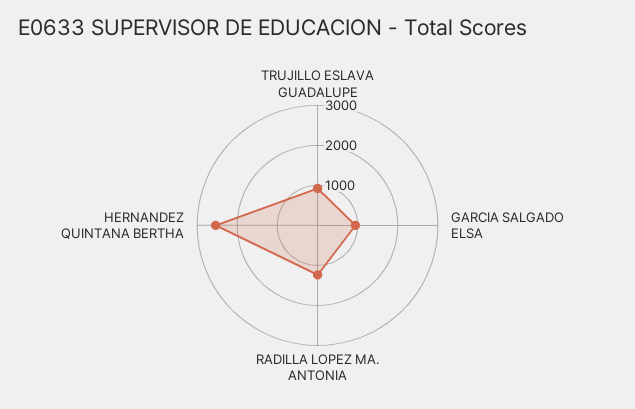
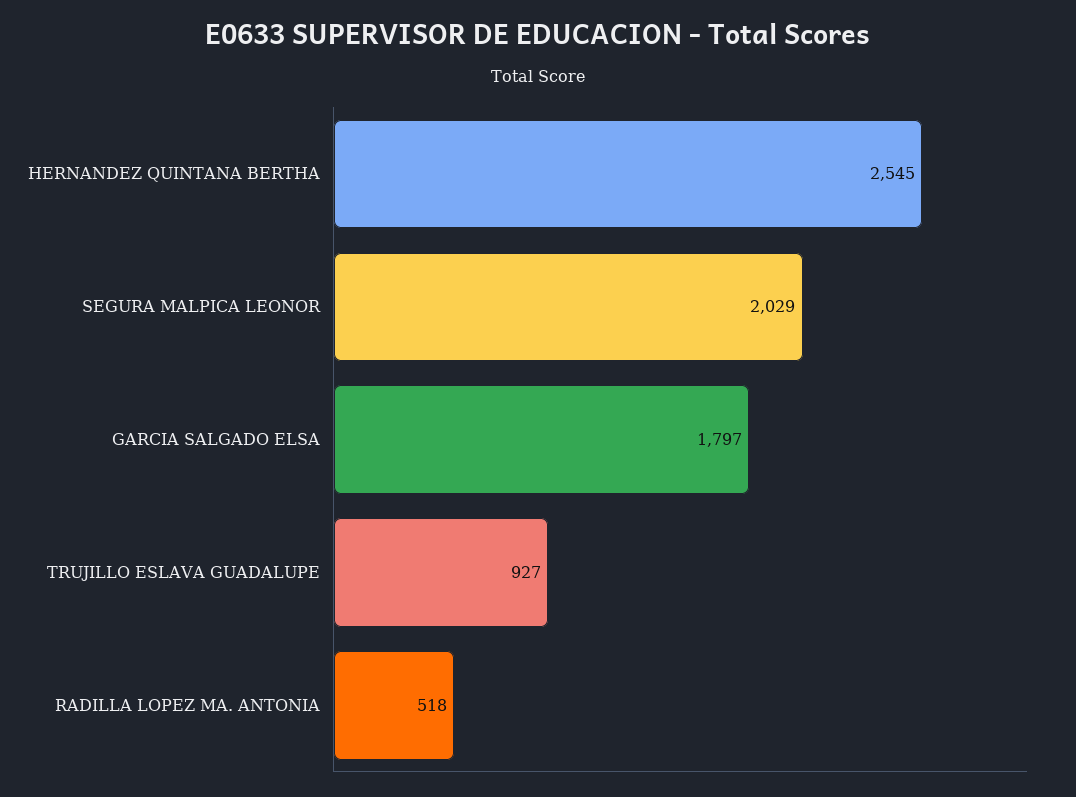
  {
    "TRUJILLO ESLAVA GUADALUPE": 927,
-   "GARCIA SALGADO ELSA": 1000,
+   "GARCIA SALGADO ELSA": 1797,
-   "RADILLA LOPEZ MA. ANTONIA": 1200,
+   "RADILLA LOPEZ MA. ANTONIA": 518,
-   "HERNANDEZ QUINTANA BERTHA": 2545
+   "HERNANDEZ QUINTANA BERTHA": 2545,
+   "SEGURA MALPICA LEONOR": 2029
  }

